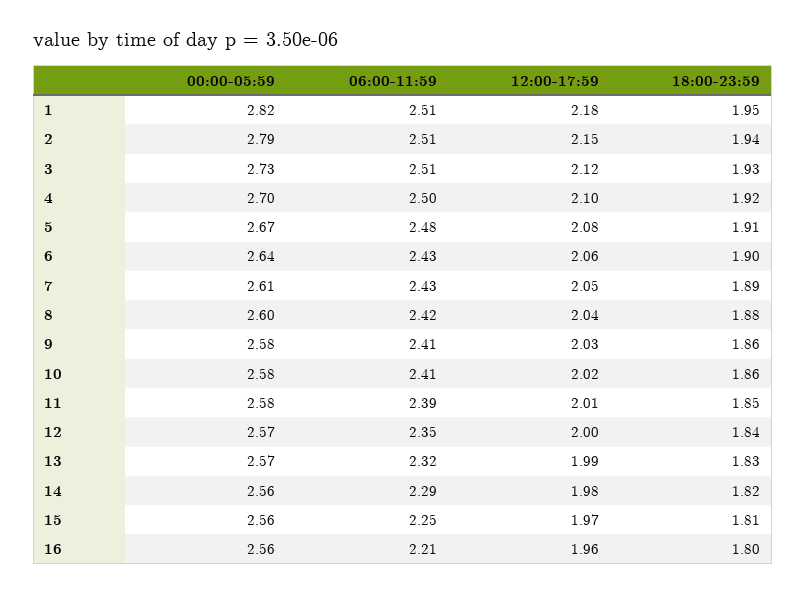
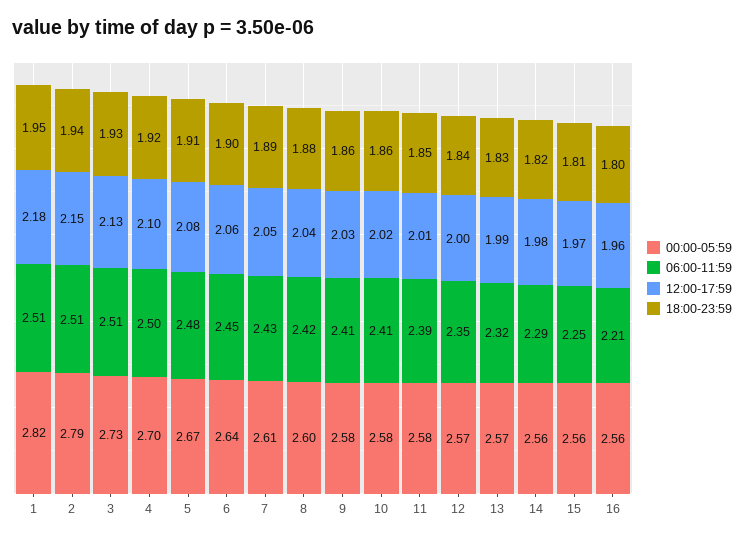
  {
    "00:00-05:59": {
      "1": 2.82,
      "2": 2.79,
      "3": 2.73,
      "4": 2.7,
      "5": 2.67,
      "6": 2.64,
      "7": 2.61,
      "8": 2.6,
      "9": 2.58,
      "10": 2.58,
      "11": 2.58,
      "12": 2.57,
      "13": 2.57,
      "14": 2.56,
      "15": 2.56,
      "16": 2.56
    },
    "06:00-11:59": {
      "1": 2.51,
      "2": 2.51,
      "3": 2.51,
      "4": 2.5,
      "5": 2.48,
-     "6": 2.43,
+     "6": 2.45,
      "7": 2.43,
      "8": 2.42,
      "9": 2.41,
      "10": 2.41,
      "11": 2.39,
      "12": 2.35,
      "13": 2.32,
      "14": 2.29,
      "15": 2.25,
      "16": 2.21
    },
    "12:00-17:59": {
      "1": 2.18,
      "2": 2.15,
-     "3": 2.12,
+     "3": 2.13,
      "4": 2.1,
      "5": 2.08,
      "6": 2.06,
      "7": 2.05,
      "8": 2.04,
      "9": 2.03,
      "10": 2.02,
      "11": 2.01,
      "12": 2,
      "13": 1.99,
      "14": 1.98,
      "15": 1.97,
      "16": 1.96
    },
    "18:00-23:59": {
      "1": 1.95,
      "2": 1.94,
      "3": 1.93,
      "4": 1.92,
      "5": 1.91,
      "6": 1.9,
      "7": 1.89,
      "8": 1.88,
      "9": 1.86,
      "10": 1.86,
      "11": 1.85,
      "12": 1.84,
      "13": 1.83,
      "14": 1.82,
      "15": 1.81,
      "16": 1.8
    }
  }

